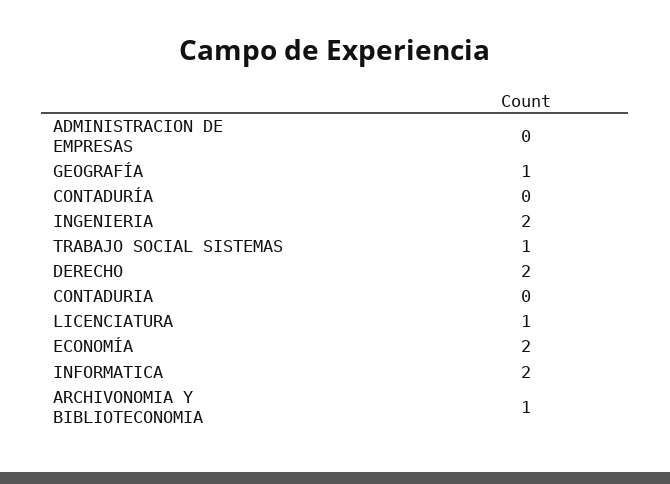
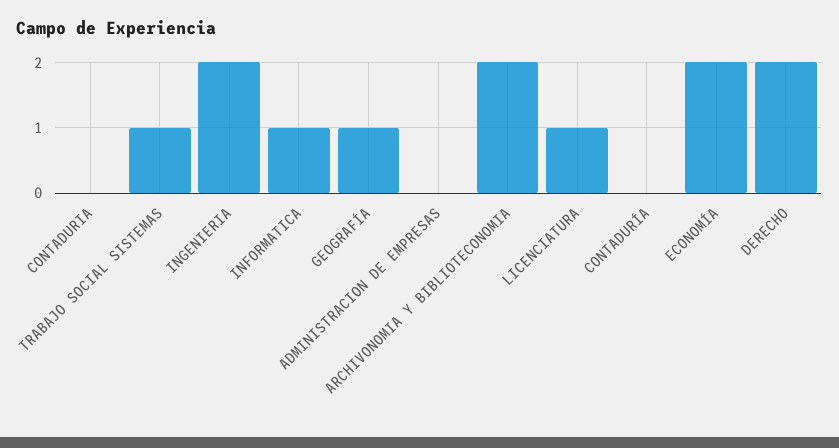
  {
    "ADMINISTRACION DE EMPRESAS": 0,
    "GEOGRAFÍA": 1,
    "CONTADURÍA": 0,
    "INGENIERIA": 2,
    "TRABAJO SOCIAL SISTEMAS": 1,
    "DERECHO": 2,
    "CONTADURIA": 0,
    "LICENCIATURA": 1,
    "ECONOMÍA": 2,
-   "INFORMATICA": 2,
+   "INFORMATICA": 1,
-   "ARCHIVONOMIA Y BIBLIOTECONOMIA": 1
+   "ARCHIVONOMIA Y BIBLIOTECONOMIA": 2
  }

